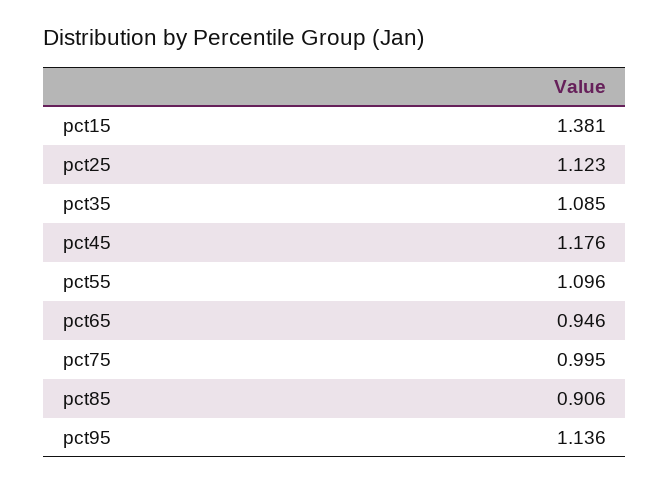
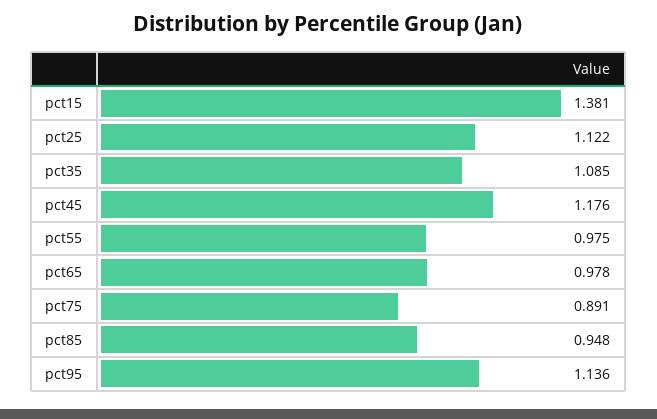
  {
    "pct15": 1.381,
-   "pct25": 1.123,
+   "pct25": 1.122,
    "pct35": 1.085,
    "pct45": 1.176,
-   "pct55": 1.096,
+   "pct55": 0.975,
-   "pct65": 0.946,
+   "pct65": 0.978,
-   "pct75": 0.995,
+   "pct75": 0.891,
-   "pct85": 0.906,
+   "pct85": 0.948,
    "pct95": 1.136
  }

